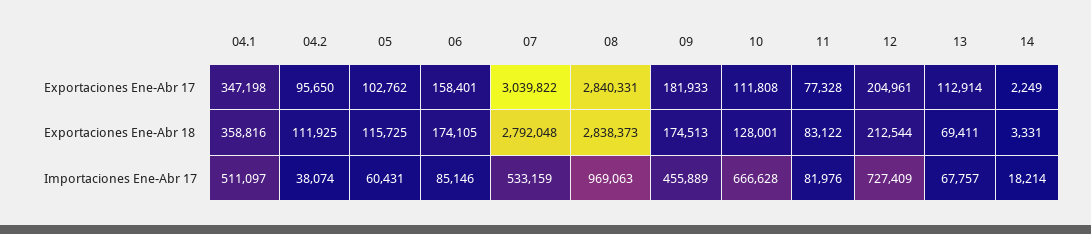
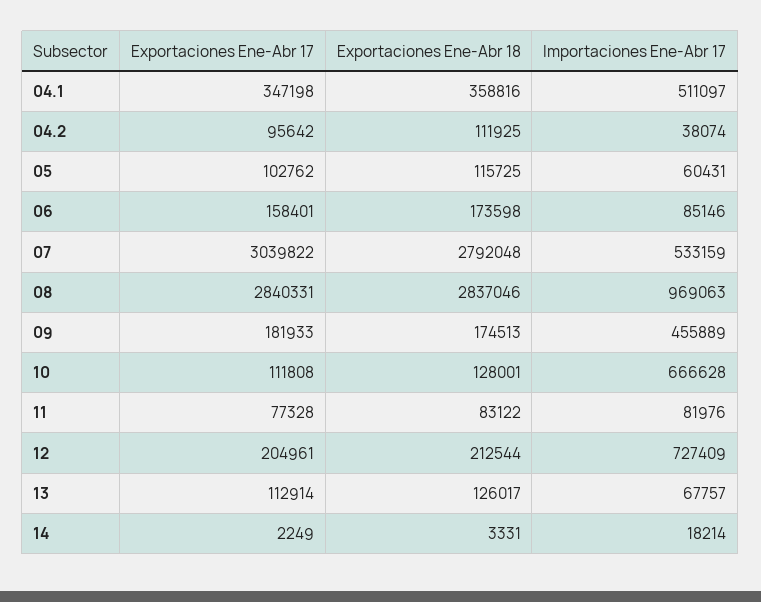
  {
    "04.1": {
      "Exportaciones Ene-Abr 17": 347198,
      "Exportaciones Ene-Abr 18": 358816,
      "Importaciones Ene-Abr 17": 511097
    },
    "04.2": {
-     "Exportaciones Ene-Abr 17": 95650,
+     "Exportaciones Ene-Abr 17": 95642,
      "Exportaciones Ene-Abr 18": 111925,
      "Importaciones Ene-Abr 17": 38074
    },
    "05": {
      "Exportaciones Ene-Abr 17": 102762,
      "Exportaciones Ene-Abr 18": 115725,
      "Importaciones Ene-Abr 17": 60431
    },
    "06": {
      "Exportaciones Ene-Abr 17": 158401,
-     "Exportaciones Ene-Abr 18": 174105,
+     "Exportaciones Ene-Abr 18": 173598,
      "Importaciones Ene-Abr 17": 85146
    },
    "07": {
      "Exportaciones Ene-Abr 17": 3039822,
      "Exportaciones Ene-Abr 18": 2792048,
      "Importaciones Ene-Abr 17": 533159
    },
    "08": {
      "Exportaciones Ene-Abr 17": 2840331,
-     "Exportaciones Ene-Abr 18": 2838373,
+     "Exportaciones Ene-Abr 18": 2837046,
      "Importaciones Ene-Abr 17": 969063
    },
    "09": {
      "Exportaciones Ene-Abr 17": 181933,
      "Exportaciones Ene-Abr 18": 174513,
      "Importaciones Ene-Abr 17": 455889
    },
    "10": {
      "Exportaciones Ene-Abr 17": 111808,
      "Exportaciones Ene-Abr 18": 128001,
      "Importaciones Ene-Abr 17": 666628
    },
    "11": {
      "Exportaciones Ene-Abr 17": 77328,
      "Exportaciones Ene-Abr 18": 83122,
      "Importaciones Ene-Abr 17": 81976
    },
    "12": {
      "Exportaciones Ene-Abr 17": 204961,
      "Exportaciones Ene-Abr 18": 212544,
      "Importaciones Ene-Abr 17": 727409
    },
    "13": {
      "Exportaciones Ene-Abr 17": 112914,
-     "Exportaciones Ene-Abr 18": 69411,
+     "Exportaciones Ene-Abr 18": 126017,
      "Importaciones Ene-Abr 17": 67757
    },
    "14": {
      "Exportaciones Ene-Abr 17": 2249,
      "Exportaciones Ene-Abr 18": 3331,
      "Importaciones Ene-Abr 17": 18214
    }
  }

